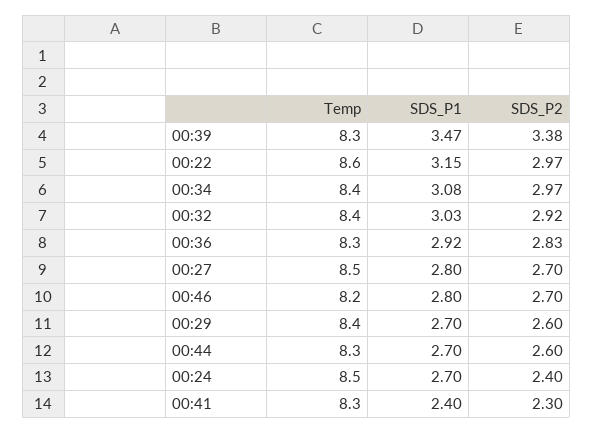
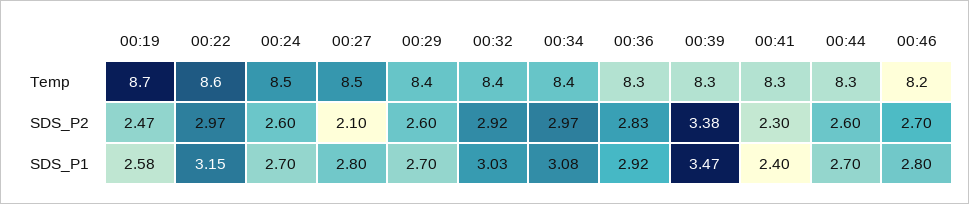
  {
    "Temp": {
      "00:39": 8.3,
      "00:22": 8.6,
      "00:34": 8.4,
      "00:32": 8.4,
      "00:36": 8.3,
      "00:27": 8.5,
      "00:46": 8.2,
      "00:29": 8.4,
      "00:44": 8.3,
      "00:24": 8.5,
-     "00:41": 8.3
+     "00:41": 8.3,
+     "00:19": 8.7
    },
    "SDS_P1": {
      "00:39": 3.47,
      "00:22": 3.15,
      "00:34": 3.08,
      "00:32": 3.03,
      "00:36": 2.92,
      "00:27": 2.8,
      "00:46": 2.8,
      "00:29": 2.7,
      "00:44": 2.7,
      "00:24": 2.7,
-     "00:41": 2.4
+     "00:41": 2.4,
+     "00:19": 2.58
    },
    "SDS_P2": {
      "00:39": 3.38,
      "00:22": 2.97,
      "00:34": 2.97,
      "00:32": 2.92,
      "00:36": 2.83,
-     "00:27": 2.7,
+     "00:27": 2.1,
      "00:46": 2.7,
      "00:29": 2.6,
      "00:44": 2.6,
-     "00:24": 2.4,
+     "00:24": 2.6,
-     "00:41": 2.3
+     "00:41": 2.3,
+     "00:19": 2.47
    }
  }

